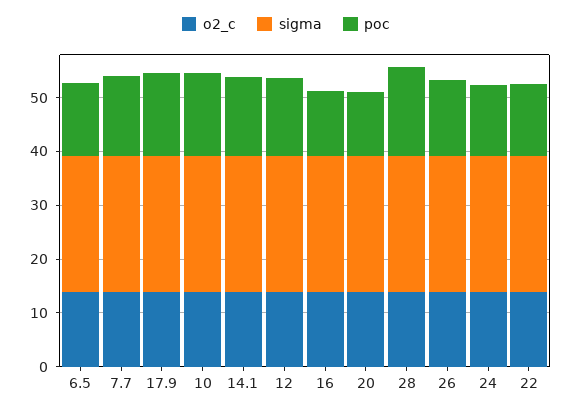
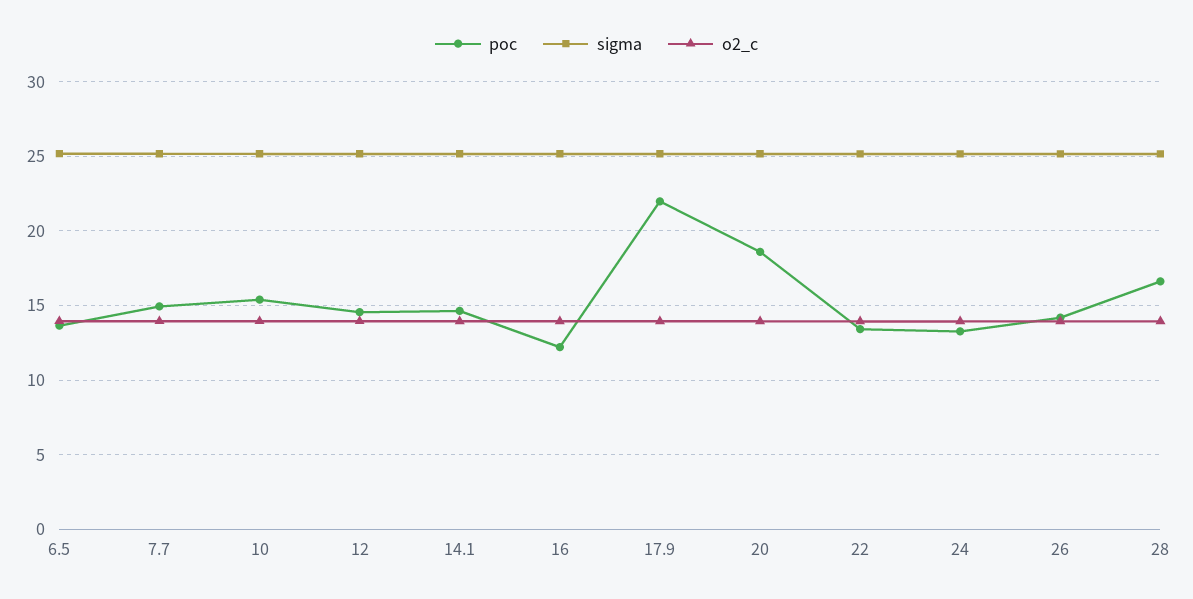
  {
    "o2_c": {
      "6.5": 14,
      "7.7": 14,
      "17.9": 14,
      "10": 14,
      "14.1": 14,
      "12": 14,
      "16": 14,
      "20": 14,
      "28": 14,
      "26": 14,
      "24": 14,
      "22": 14
    },
    "sigma": {
      "6.5": 25,
      "7.7": 25,
      "17.9": 25,
      "10": 25,
      "14.1": 25,
      "12": 25,
      "16": 25,
      "20": 25,
      "28": 25,
      "26": 25,
      "24": 25,
      "22": 25
    },
    "poc": {
      "6.5": 13.5,
      "7.7": 15,
-     "17.9": 16,
+     "17.9": 22,
      "10": 15.5,
      "14.1": 14.5,
      "12": 14.5,
      "16": 12,
-     "20": 12,
+     "20": 18.5,
      "28": 16.5,
      "26": 14,
      "24": 13.5,
      "22": 13.5
    }
  }

